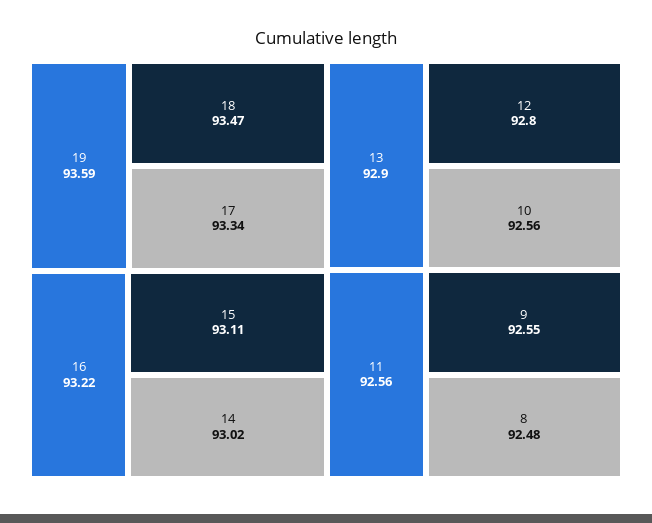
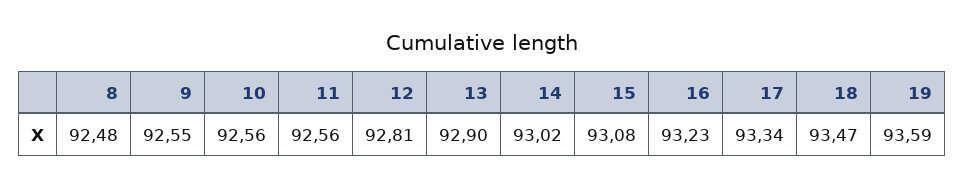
  {
    "19": 93.59,
    "18": 93.47,
    "17": 93.34,
-   "16": 93.22,
+   "16": 93.23,
-   "15": 93.11,
+   "15": 93.08,
    "14": 93.02,
    "13": 92.9,
-   "12": 92.8,
+   "12": 92.81,
    "10": 92.56,
    "11": 92.56,
    "9": 92.55,
    "8": 92.48
  }

